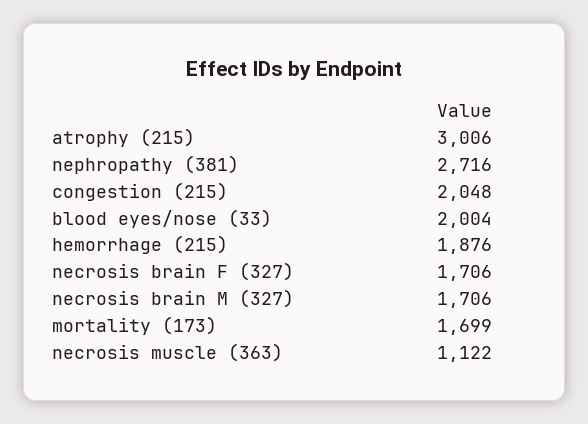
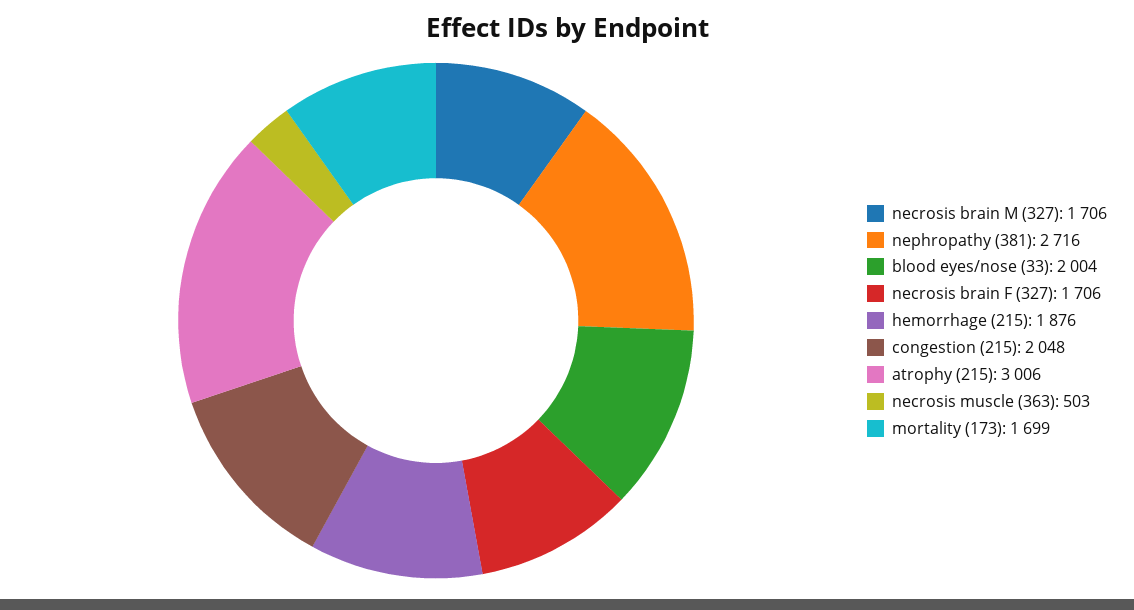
  {
    "atrophy (215)": 3006,
    "nephropathy (381)": 2716,
    "congestion (215)": 2048,
    "blood eyes/nose (33)": 2004,
    "hemorrhage (215)": 1876,
    "necrosis brain F (327)": 1706,
    "necrosis brain M (327)": 1706,
    "mortality (173)": 1699,
-   "necrosis muscle (363)": 1122
+   "necrosis muscle (363)": 503
  }

